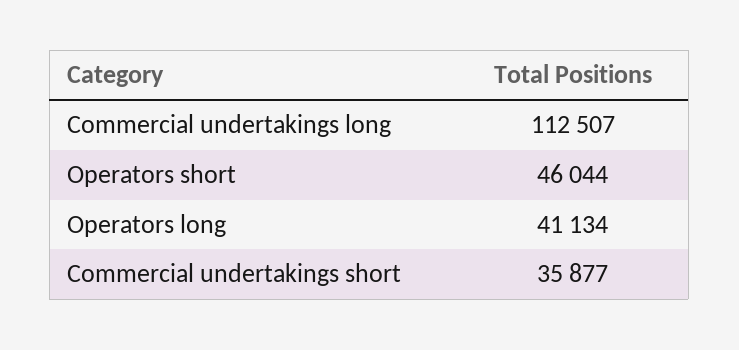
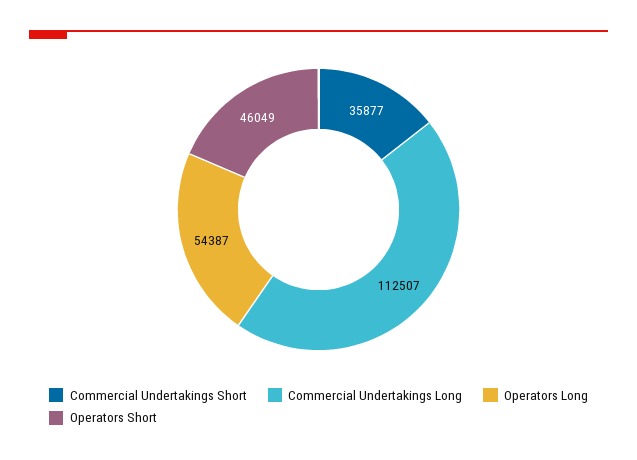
  {
    "Commercial undertakings long": 112507,
-   "Operators short": 46044,
+   "Operators short": 46049,
-   "Operators long": 41134,
+   "Operators long": 54387,
    "Commercial undertakings short": 35877
  }

